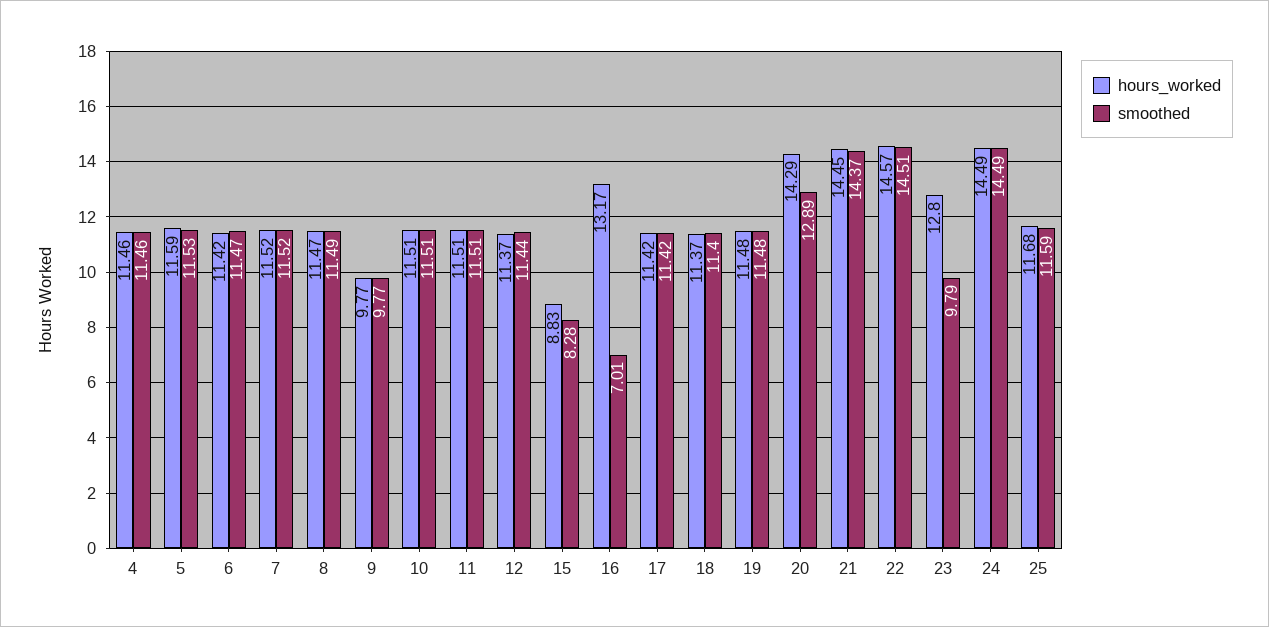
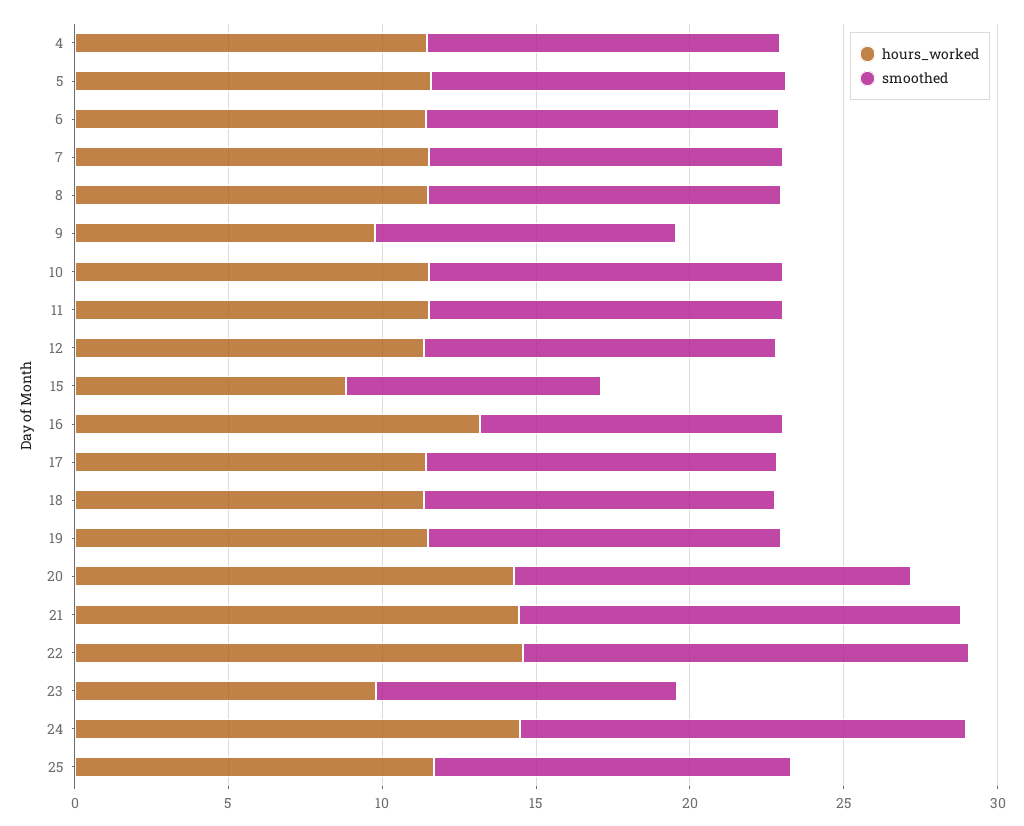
  {
    "hours_worked": {
      "4": 11.46,
      "5": 11.59,
      "6": 11.42,
      "7": 11.52,
      "8": 11.47,
      "9": 9.77,
      "10": 11.51,
      "11": 11.51,
      "12": 11.37,
      "15": 8.83,
      "16": 13.17,
      "17": 11.42,
      "18": 11.37,
      "19": 11.48,
      "20": 14.29,
      "21": 14.45,
      "22": 14.57,
-     "23": 12.8,
+     "23": 10,
      "24": 14.49,
      "25": 11.68
    },
    "smoothed": {
      "4": 11.46,
      "5": 11.53,
      "6": 11.47,
      "7": 11.52,
      "8": 11.49,
      "9": 9.77,
      "10": 11.51,
      "11": 11.51,
      "12": 11.44,
      "15": 8.28,
-     "16": 7.01,
+     "16": 10,
      "17": 11.42,
      "18": 11.4,
      "19": 11.48,
      "20": 12.89,
      "21": 14.37,
      "22": 14.51,
      "23": 9.79,
      "24": 14.49,
      "25": 11.59
    }
  }

